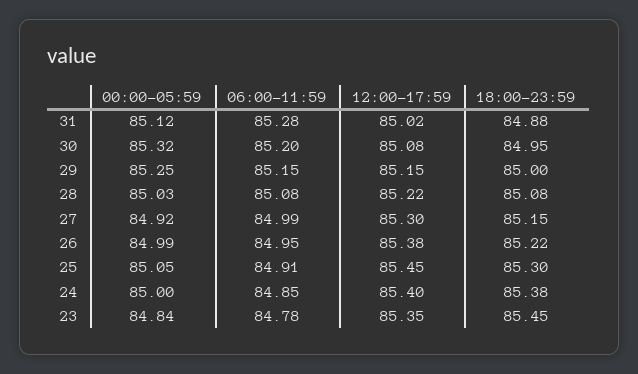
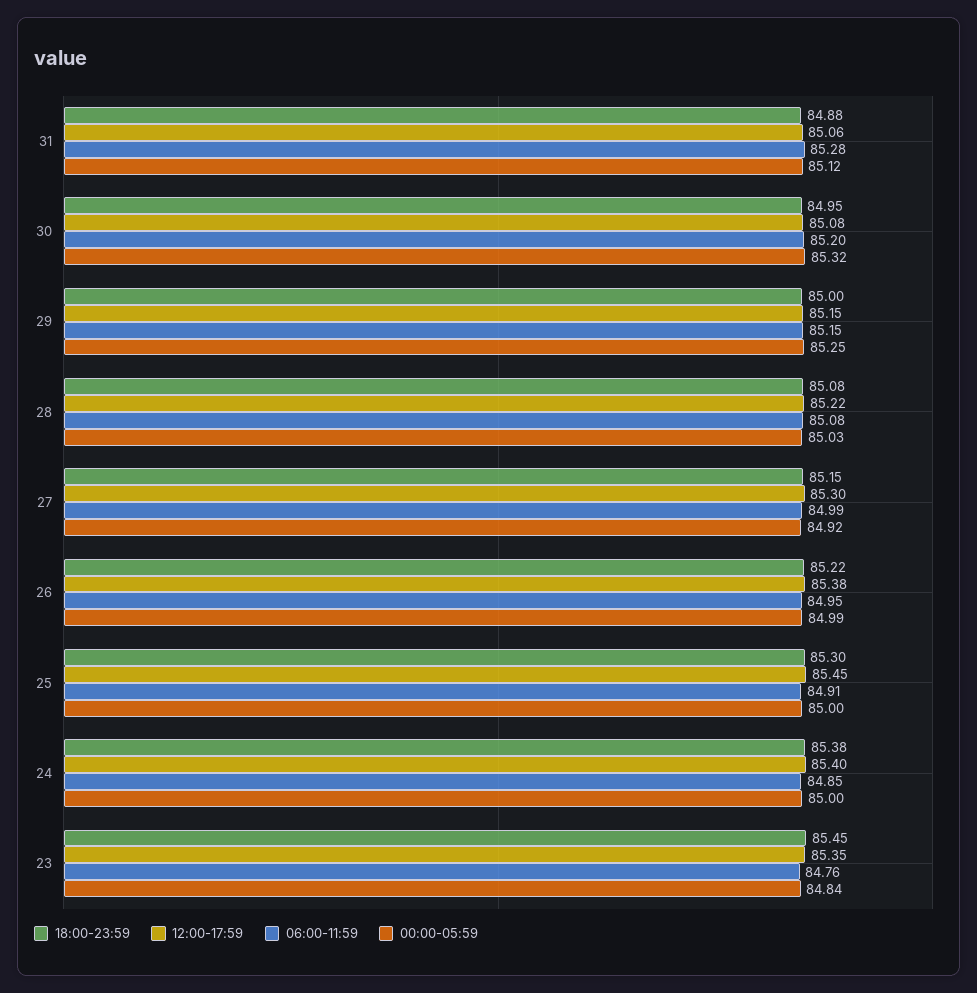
  {
    "00:00-05:59": {
      "31": 85.12,
      "30": 85.32,
      "29": 85.25,
      "28": 85.03,
      "27": 84.92,
      "26": 84.99,
-     "25": 85.05,
+     "25": 85,
      "24": 85,
      "23": 84.84
    },
    "06:00-11:59": {
      "31": 85.28,
      "30": 85.2,
      "29": 85.15,
      "28": 85.08,
      "27": 84.99,
      "26": 84.95,
      "25": 84.91,
      "24": 84.85,
-     "23": 84.78
+     "23": 84.76
    },
    "12:00-17:59": {
-     "31": 85.02,
+     "31": 85.06,
      "30": 85.08,
      "29": 85.15,
      "28": 85.22,
      "27": 85.3,
      "26": 85.38,
      "25": 85.45,
      "24": 85.4,
      "23": 85.35
    },
    "18:00-23:59": {
      "31": 84.88,
      "30": 84.95,
      "29": 85,
      "28": 85.08,
      "27": 85.15,
      "26": 85.22,
      "25": 85.3,
      "24": 85.38,
      "23": 85.45
    }
  }

